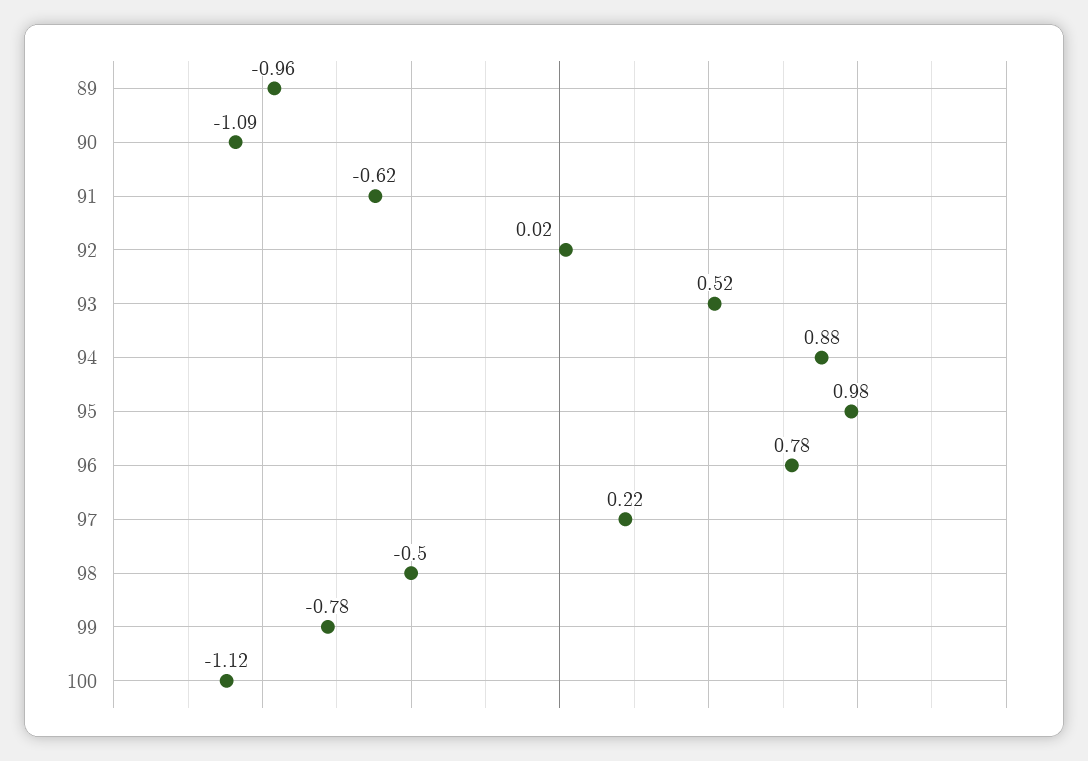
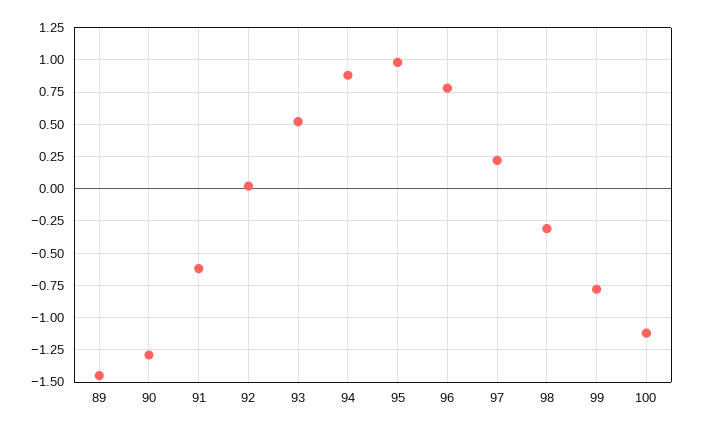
  {
-   "89": -0.96,
+   "89": -1.45,
-   "90": -1.09,
+   "90": -1.3,
    "91": -0.62,
    "92": 0.02,
    "93": 0.52,
    "94": 0.88,
    "95": 0.98,
    "96": 0.78,
    "97": 0.22,
-   "98": -0.5,
+   "98": -0.3,
    "99": -0.78,
    "100": -1.12
  }

